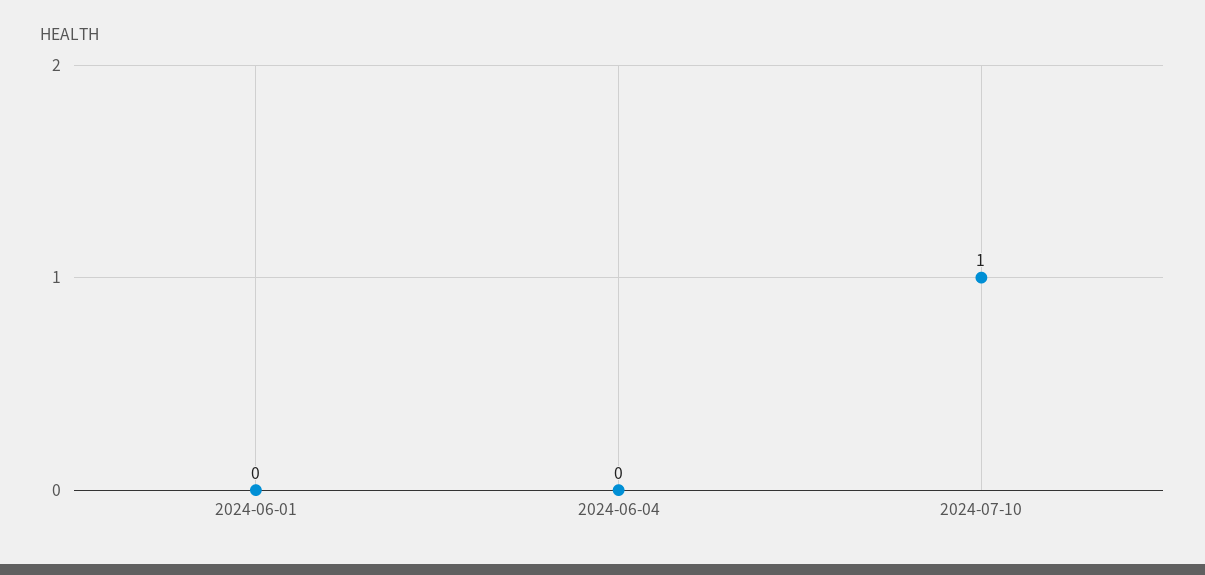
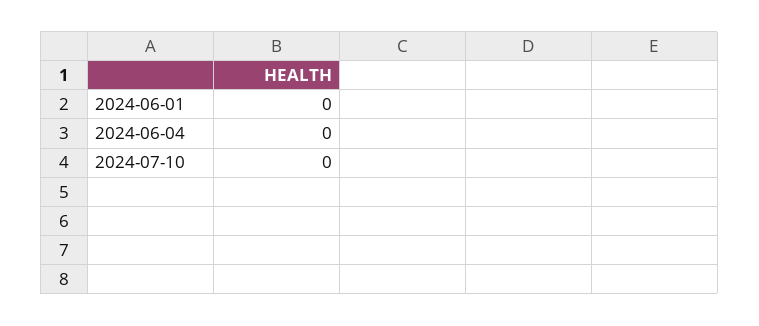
  {
    "2024-06-01": 0,
    "2024-06-04": 0,
-   "2024-07-10": 1
+   "2024-07-10": 0
  }

